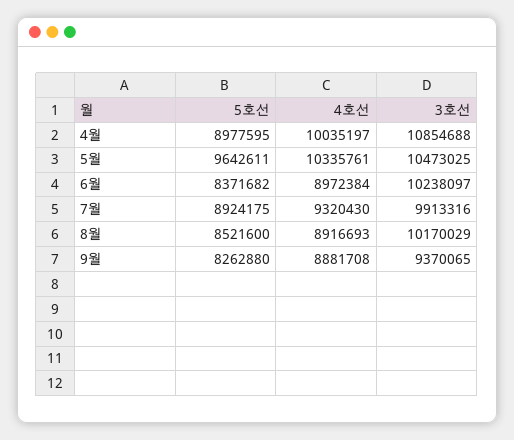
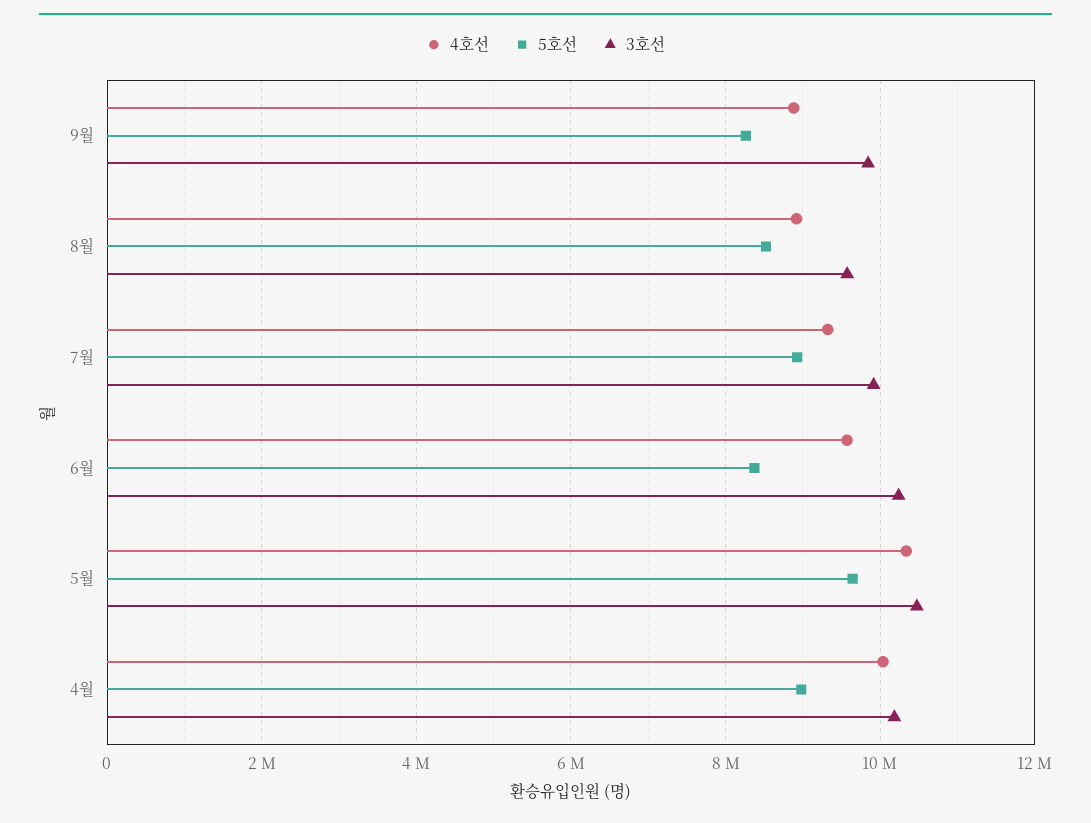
  {
    "5호선": {
      "4월": 8977595,
      "5월": 9642611,
      "6월": 8371682,
      "7월": 8924175,
      "8월": 8521600,
      "9월": 8262880
    },
    "4호선": {
      "4월": 10035197,
      "5월": 10335761,
-     "6월": 8972384,
+     "6월": 9600000,
      "7월": 9320430,
      "8월": 8916693,
      "9월": 8881708
    },
    "3호선": {
-     "4월": 10854688,
+     "4월": 10200000,
      "5월": 10473025,
      "6월": 10238097,
      "7월": 9913316,
-     "8월": 10170029,
+     "8월": 9600000,
-     "9월": 9370065
+     "9월": 9800000
    }
  }

